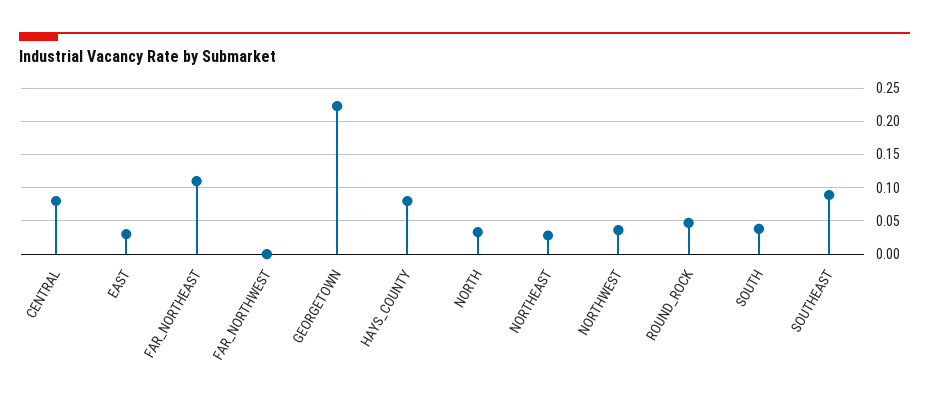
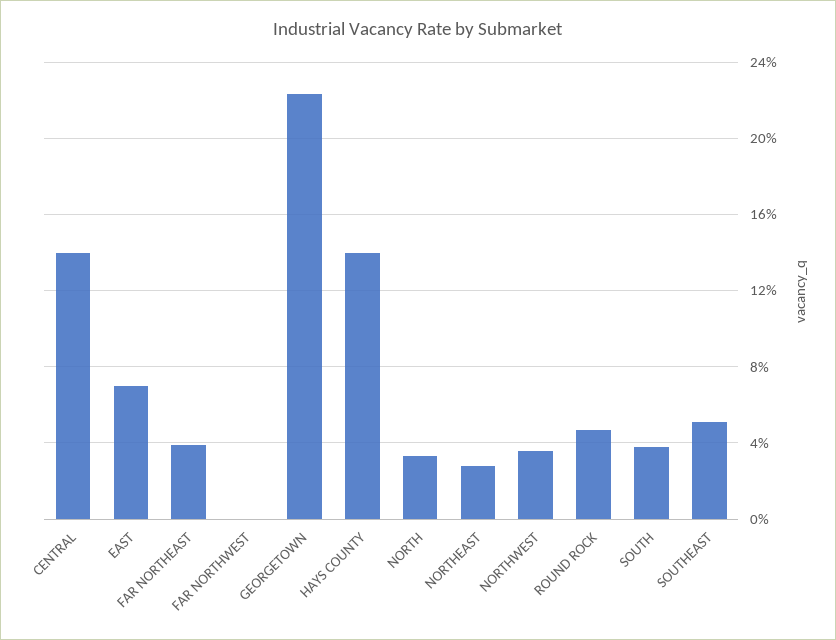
  {
-   "CENTRAL": 0.08,
+   "CENTRAL": 0.14,
-   "EAST": 0.03,
+   "EAST": 0.07,
-   "FAR_NORTHEAST": 0.11,
+   "FAR_NORTHEAST": 0.04,
    "FAR_NORTHWEST": 0,
    "GEORGETOWN": 0.225,
-   "HAYS_COUNTY": 0.08,
+   "HAYS_COUNTY": 0.14,
    "NORTH": 0.035,
    "NORTHEAST": 0.03,
    "NORTHWEST": 0.035,
    "ROUND_ROCK": 0.045,
    "SOUTH": 0.04,
-   "SOUTHEAST": 0.09
+   "SOUTHEAST": 0.05
  }

